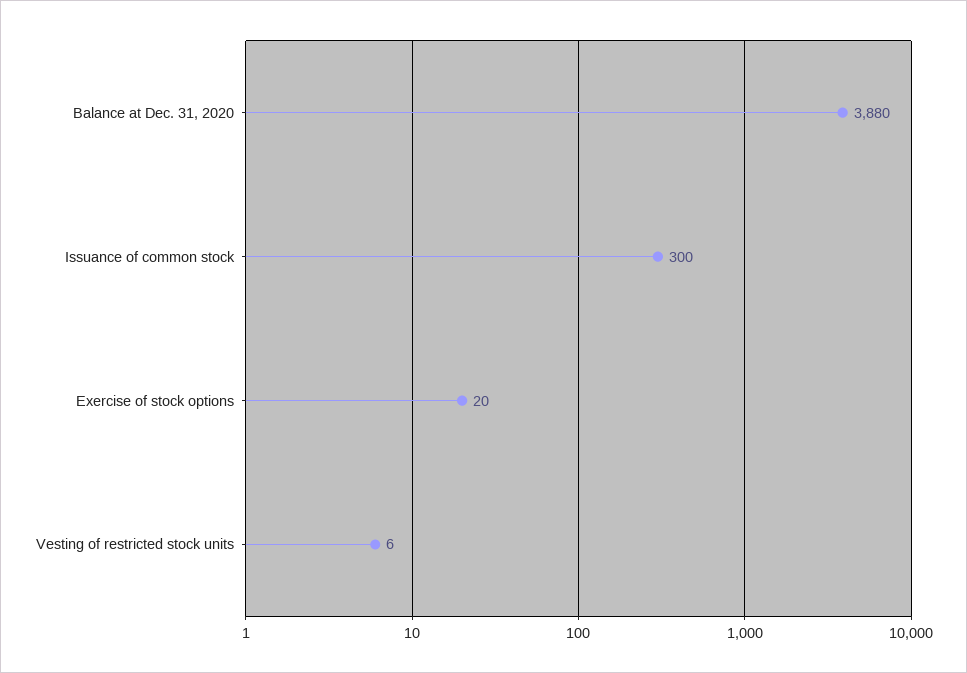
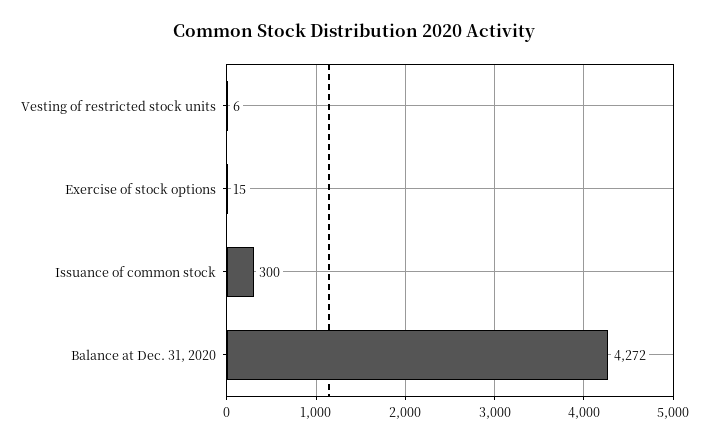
  {
-   "Balance at Dec. 31, 2020": 3880,
+   "Balance at Dec. 31, 2020": 4272,
    "Issuance of common stock": 300,
-   "Exercise of stock options": 20,
+   "Exercise of stock options": 15,
    "Vesting of restricted stock units": 6
  }

